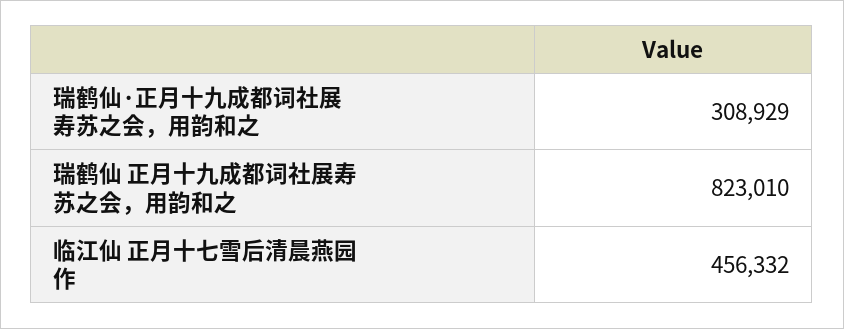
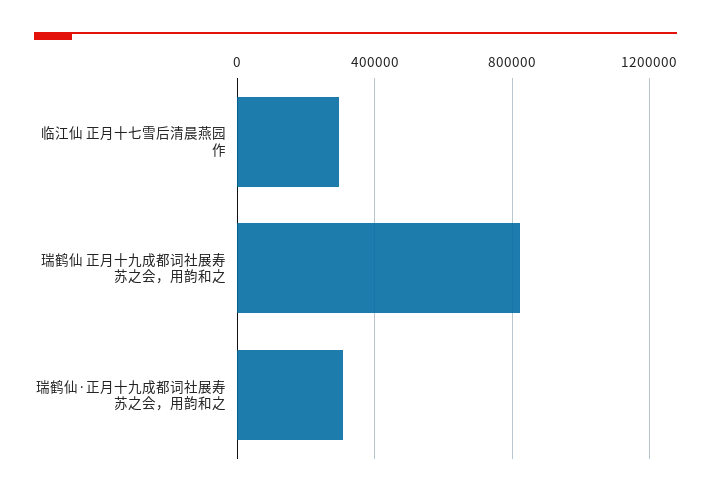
  {
    "瑞鹤仙·正月十九成都词社展寿苏之会，用韵和之": 308929,
    "瑞鹤仙 正月十九成都词社展寿苏之会，用韵和之": 823010,
-   "临江仙 正月十七雪后清晨燕园作": 456332
+   "临江仙 正月十七雪后清晨燕园作": 300000
  }

